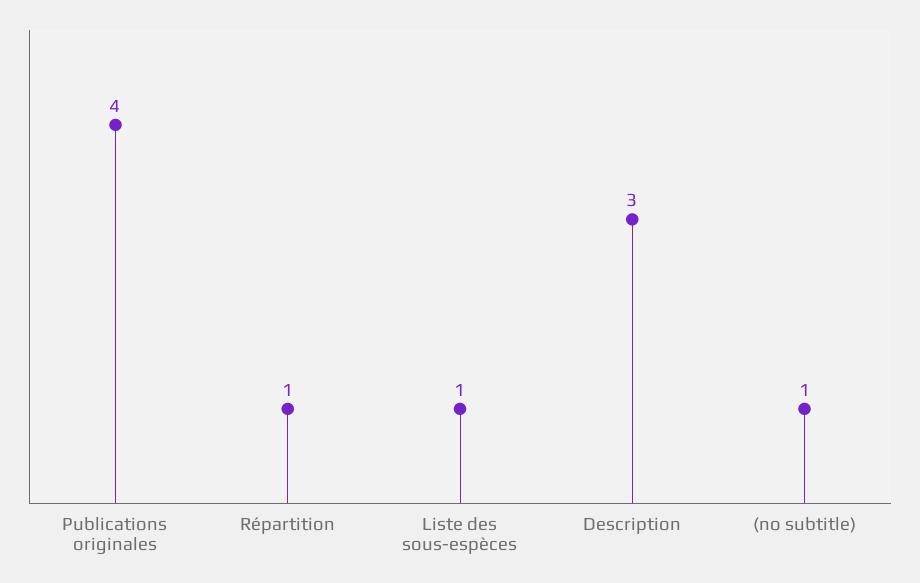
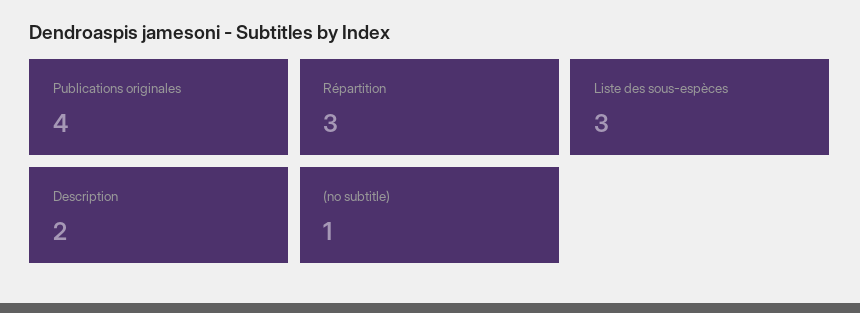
  {
    "Publications originales": 4,
-   "Répartition": 1,
+   "Répartition": 3,
-   "Liste des sous-espèces": 1,
+   "Liste des sous-espèces": 3,
-   "Description": 3,
+   "Description": 2,
    "(no subtitle)": 1
  }

